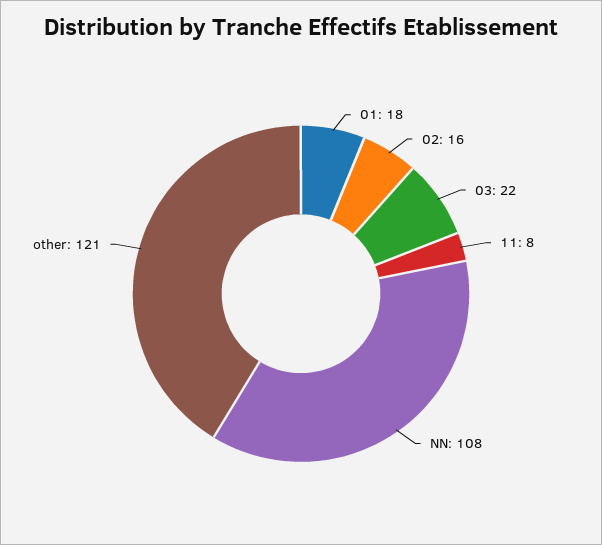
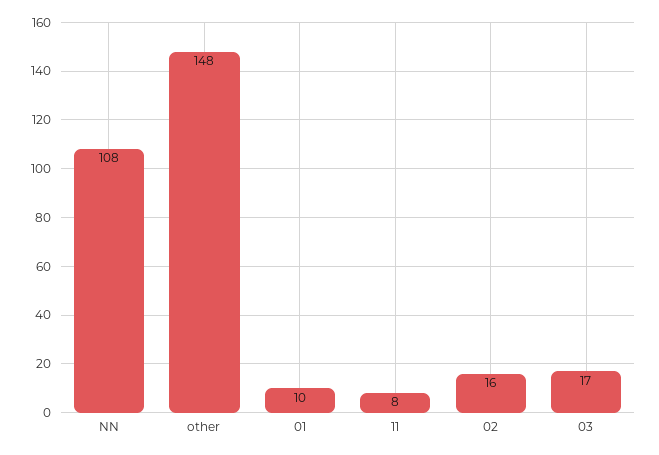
  {
-   "01": 18,
+   "01": 10,
    "02": 16,
-   "03": 22,
+   "03": 17,
    "11": 8,
    "NN": 108,
-   "other": 121
+   "other": 148
  }

